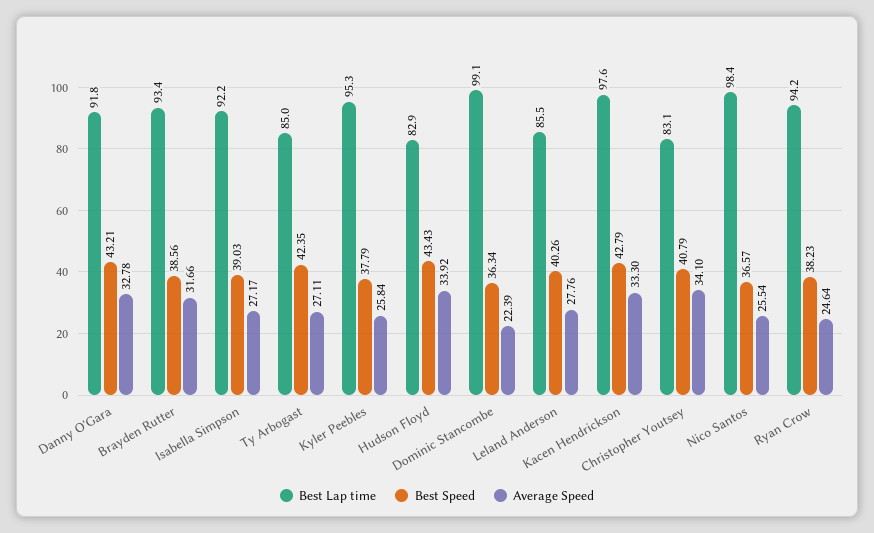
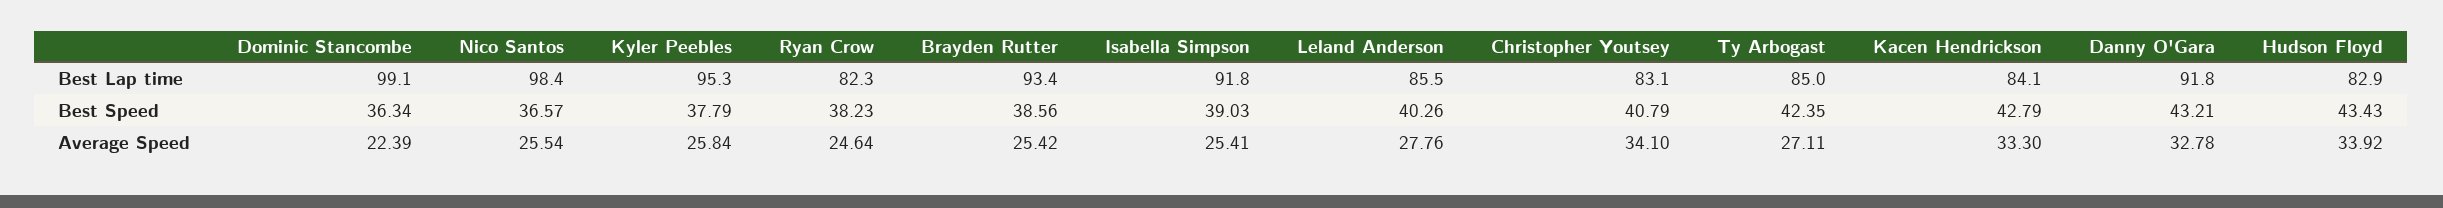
  {
    "Best Lap time": {
      "Danny O'Gara": 91.8,
      "Brayden Rutter": 93.4,
-     "Isabella Simpson": 92.2,
+     "Isabella Simpson": 91.8,
      "Ty Arbogast": 85,
      "Kyler Peebles": 95.3,
      "Hudson Floyd": 82.9,
      "Dominic Stancombe": 99.1,
      "Leland Anderson": 85.5,
-     "Kacen Hendrickson": 97.6,
+     "Kacen Hendrickson": 84.1,
      "Christopher Youtsey": 83.1,
      "Nico Santos": 98.4,
-     "Ryan Crow": 94.2
+     "Ryan Crow": 82.3
    },
    "Best Speed": {
      "Danny O'Gara": 43.21,
      "Brayden Rutter": 38.56,
      "Isabella Simpson": 39.03,
      "Ty Arbogast": 42.35,
      "Kyler Peebles": 37.79,
      "Hudson Floyd": 43.43,
      "Dominic Stancombe": 36.34,
      "Leland Anderson": 40.26,
      "Kacen Hendrickson": 42.79,
      "Christopher Youtsey": 40.79,
      "Nico Santos": 36.57,
      "Ryan Crow": 38.23
    },
    "Average Speed": {
      "Danny O'Gara": 32.78,
-     "Brayden Rutter": 31.66,
+     "Brayden Rutter": 25.42,
-     "Isabella Simpson": 27.17,
+     "Isabella Simpson": 25.41,
      "Ty Arbogast": 27.11,
      "Kyler Peebles": 25.84,
      "Hudson Floyd": 33.92,
      "Dominic Stancombe": 22.39,
      "Leland Anderson": 27.76,
      "Kacen Hendrickson": 33.3,
      "Christopher Youtsey": 34.1,
      "Nico Santos": 25.54,
      "Ryan Crow": 24.64
    }
  }

